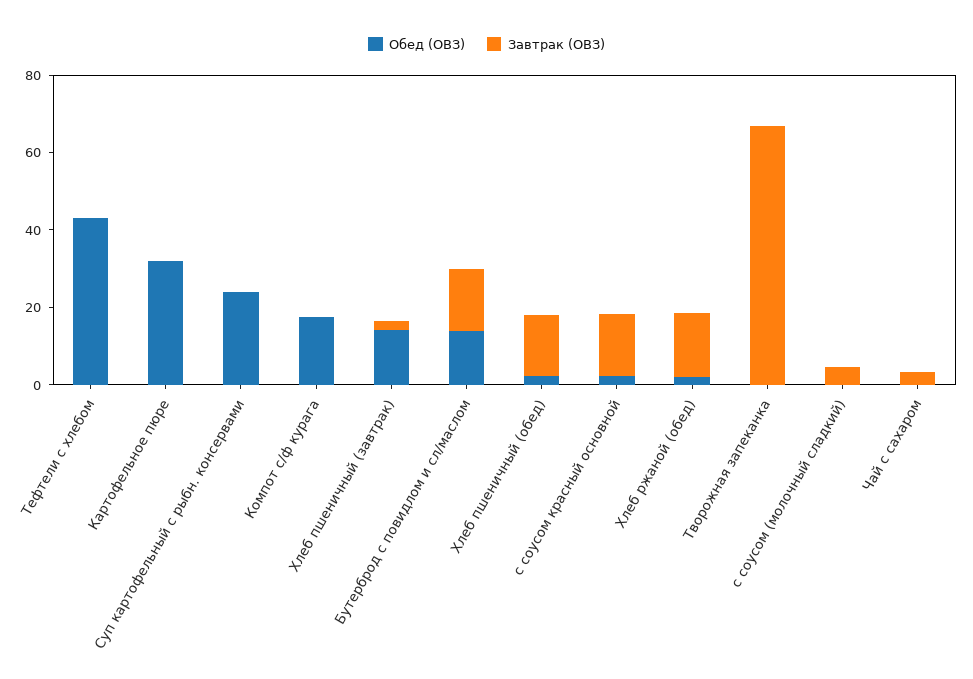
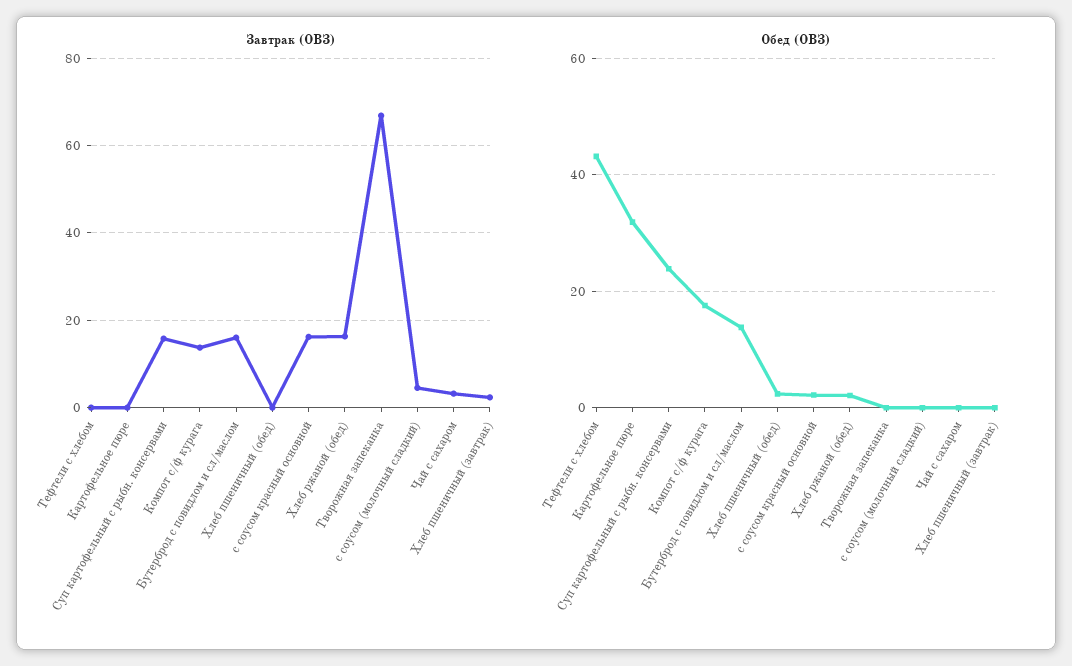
  {
    "Обед (ОВЗ)": {
      "Тефтели c хлебом": 44,
      "Картофельное пюре": 32,
      "Суп картофельный с рыбн. консервами": 24,
      "Компот с/ф курага": 18,
-     "Хлеб пшеничный (завтрак)": 15,
+     "Хлеб пшеничный (завтрак)": 0,
      "Бутерброд с повидлом и сл/маслом": 14,
      "Хлеб пшеничный (обед)": 2,
      "с соусом красный основной": 2,
      "Хлеб ржаной (обед)": 2,
      "Творожная запеканка": 0,
      "с соусом (молочный сладкий)": 0,
      "Чай с сахаром": 0
    },
    "Завтрак (ОВЗ)": {
      "Тефтели c хлебом": 0,
      "Картофельное пюре": 0,
-     "Суп картофельный с рыбн. консервами": 0,
+     "Суп картофельный с рыбн. консервами": 16,
-     "Компот с/ф курага": 0,
+     "Компот с/ф курага": 14,
      "Хлеб пшеничный (завтрак)": 2,
      "Бутерброд с повидлом и сл/маслом": 16,
-     "Хлеб пшеничный (обед)": 15,
+     "Хлеб пшеничный (обед)": 0,
      "с соусом красный основной": 16,
      "Хлеб ржаной (обед)": 16,
      "Творожная запеканка": 66,
      "с соусом (молочный сладкий)": 4,
      "Чай с сахаром": 4
    }
  }

